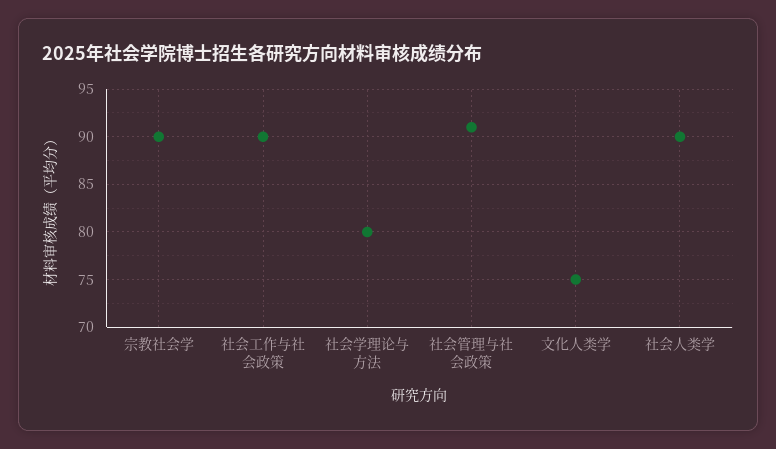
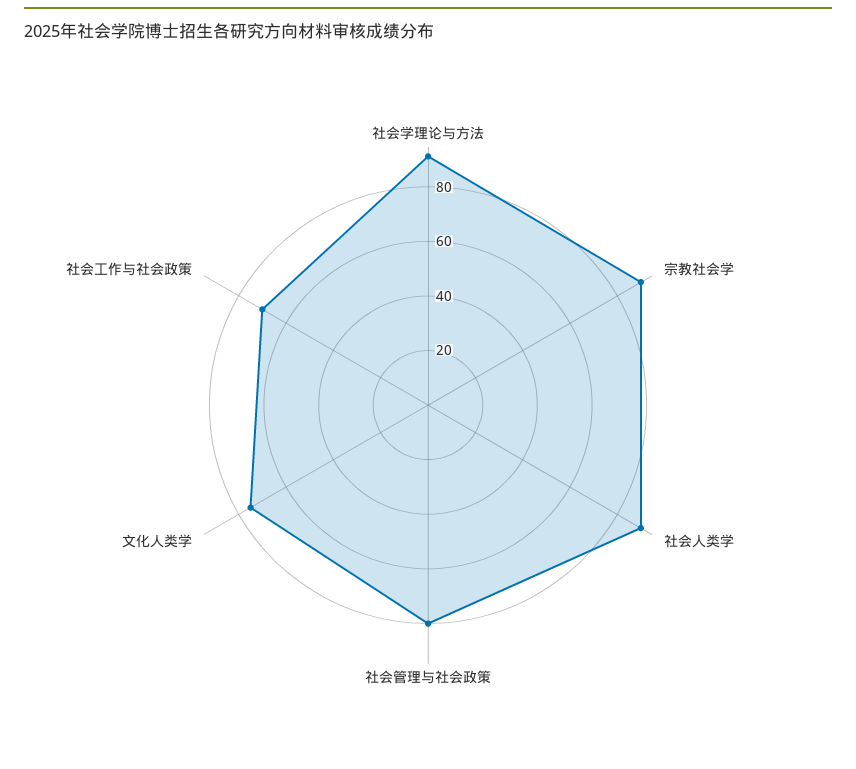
  {
    "宗教社会学": 90,
-   "社会工作与社会政策": 90,
+   "社会工作与社会政策": 70,
-   "社会学理论与方法": 80,
+   "社会学理论与方法": 90,
-   "社会管理与社会政策": 91,
+   "社会管理与社会政策": 80,
    "文化人类学": 75,
    "社会人类学": 90
  }

